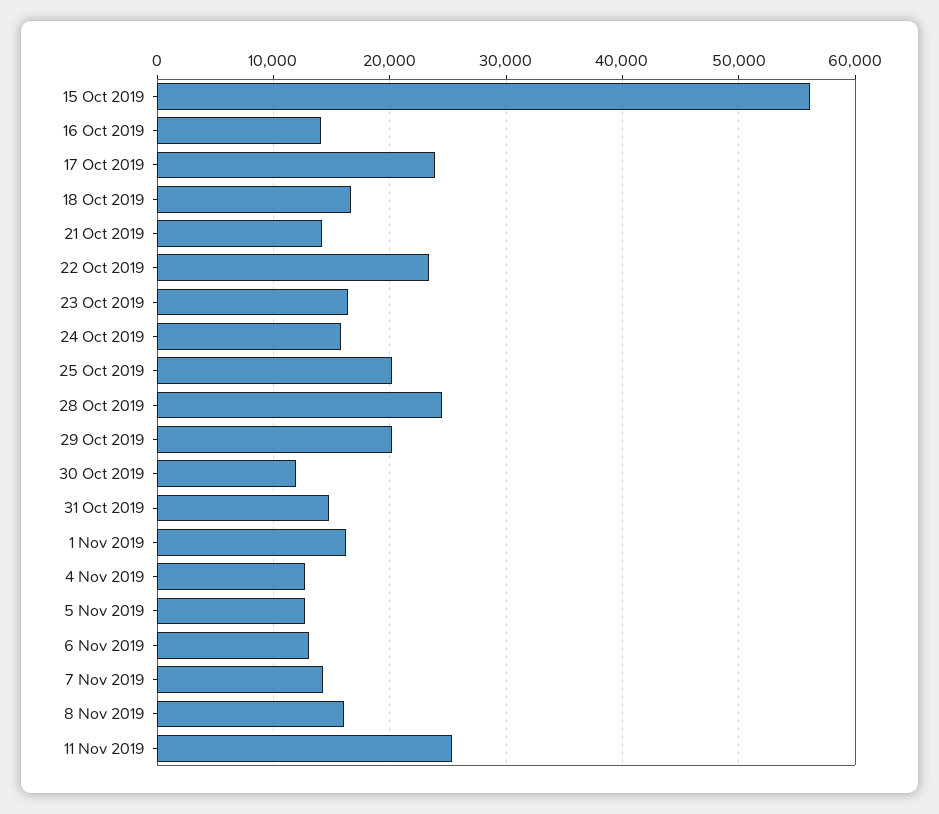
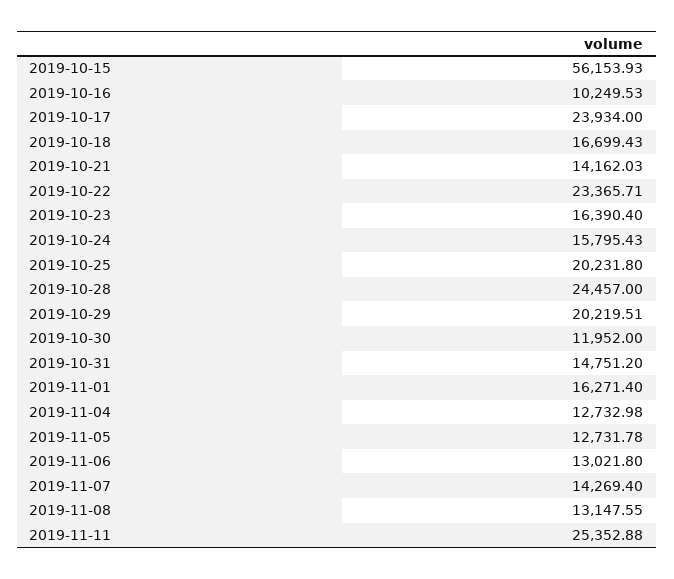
  {
    "15 Oct 2019": 56153.93,
-   "16 Oct 2019": 14000,
+   "16 Oct 2019": 10249.53,
    "17 Oct 2019": 23934,
    "18 Oct 2019": 16699.43,
    "21 Oct 2019": 14162.03,
    "22 Oct 2019": 23365.71,
    "23 Oct 2019": 16390.4,
    "24 Oct 2019": 15795.43,
    "25 Oct 2019": 20231.8,
    "28 Oct 2019": 24457,
    "29 Oct 2019": 20219.51,
    "30 Oct 2019": 11952,
    "31 Oct 2019": 14751.2,
    "1 Nov 2019": 16271.4,
    "4 Nov 2019": 12732.98,
    "5 Nov 2019": 12731.78,
    "6 Nov 2019": 13021.8,
    "7 Nov 2019": 14269.4,
-   "8 Nov 2019": 16000,
+   "8 Nov 2019": 13147.55,
    "11 Nov 2019": 25352.88
  }

